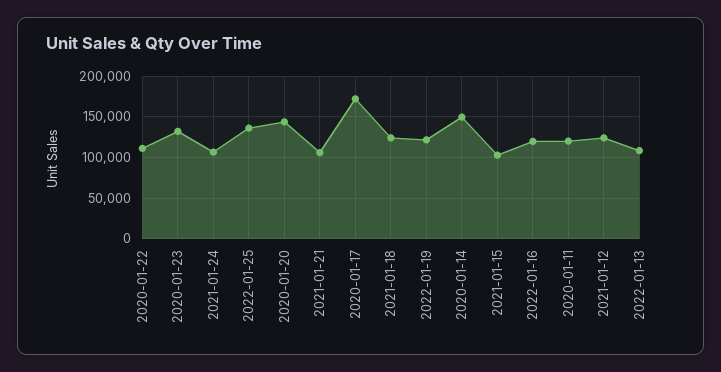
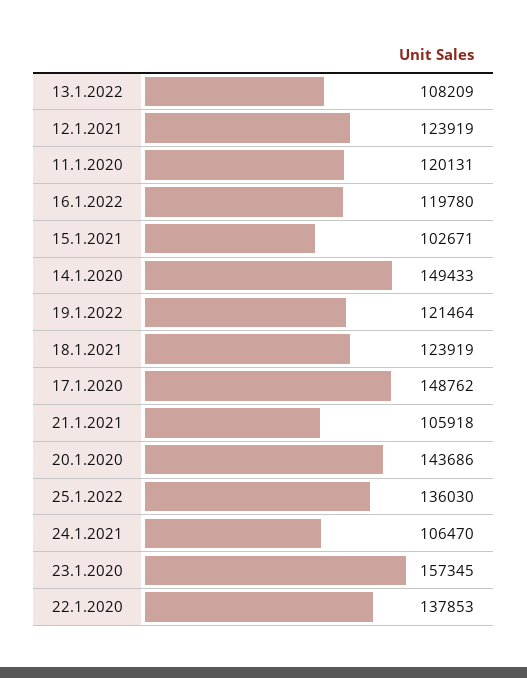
  {
-   "2020-01-22": 110000,
+   "2020-01-22": 137853,
-   "2020-01-23": 130000,
+   "2020-01-23": 157345,
    "2021-01-24": 106470,
    "2022-01-25": 136030,
    "2020-01-20": 143686,
    "2021-01-21": 105918,
-   "2020-01-17": 170000,
+   "2020-01-17": 148762,
    "2021-01-18": 123919,
    "2022-01-19": 121464,
    "2020-01-14": 149433,
    "2021-01-15": 102671,
    "2022-01-16": 119780,
    "2020-01-11": 120131,
    "2021-01-12": 123919,
    "2022-01-13": 108209
  }

